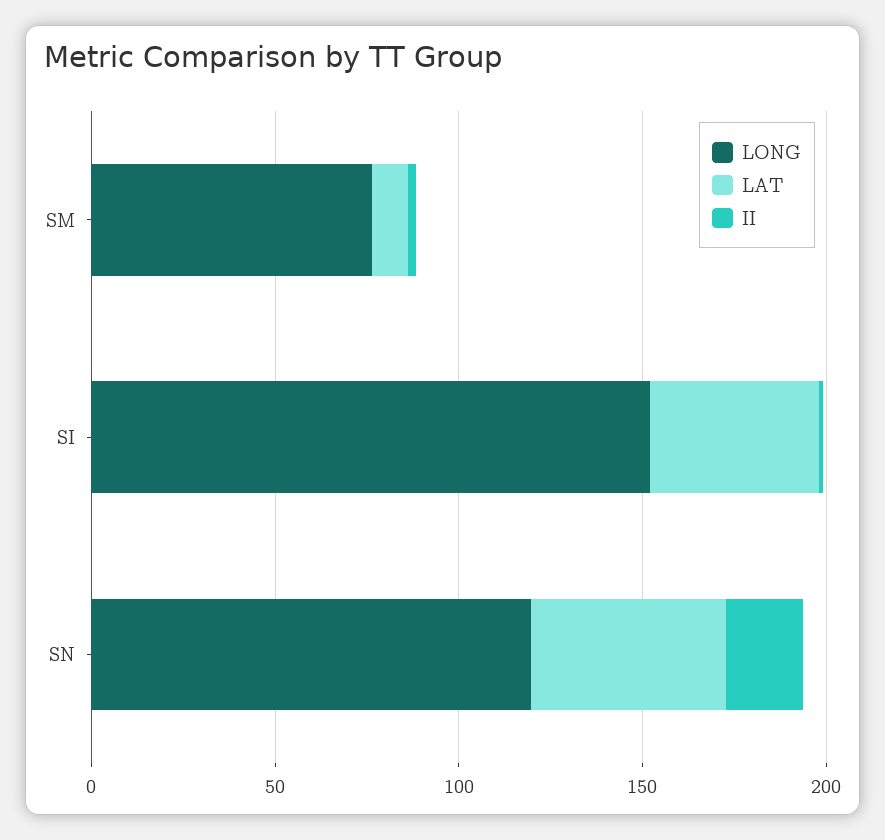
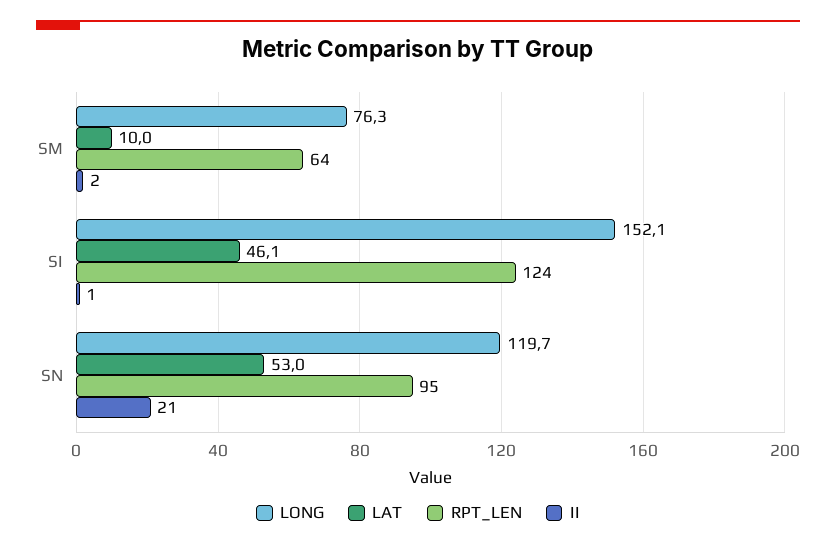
  {
    "LONG": {
      "SM": 76.3,
      "SI": 152.1,
      "SN": 119.7
    },
    "LAT": {
      "SM": 10,
      "SI": 46.1,
      "SN": 53
    },
    "II": {
      "SM": 2,
      "SI": 1,
      "SN": 21
-   }
+   },
+   "RPT_LEN": {
+     "SM": 64,
+     "SI": 124,
+     "SN": 95
+   }
  }

